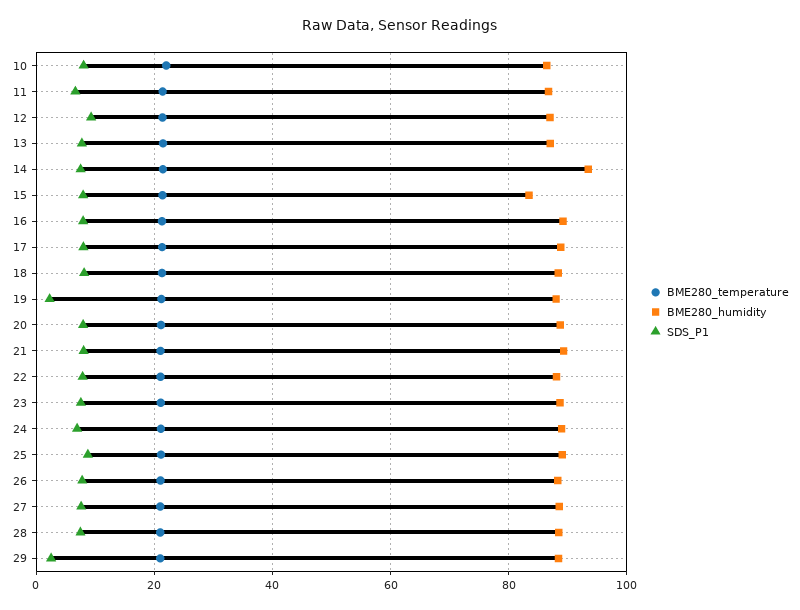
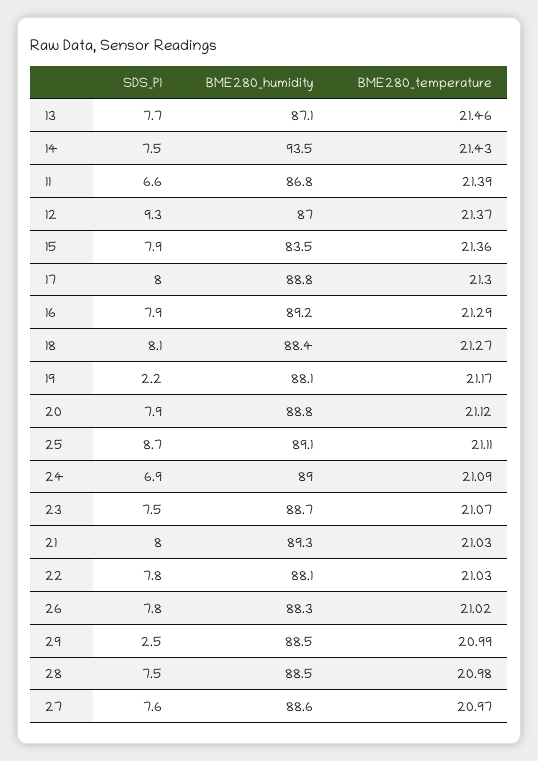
  {
    "BME280_temperature": {
-     "10": 22,
      "11": 21.39,
      "12": 21.37,
      "13": 21.46,
      "14": 21.43,
      "15": 21.36,
      "16": 21.29,
      "17": 21.3,
      "18": 21.27,
      "19": 21.17,
      "20": 21.12,
      "21": 21.03,
      "22": 21.03,
      "23": 21.07,
      "24": 21.09,
      "25": 21.11,
      "26": 21.02,
      "27": 20.97,
      "28": 20.98,
      "29": 20.99
    },
    "BME280_humidity": {
-     "10": 86,
      "11": 86.8,
      "12": 87,
      "13": 87.1,
      "14": 93.5,
      "15": 83.5,
      "16": 89.2,
      "17": 88.8,
      "18": 88.4,
      "19": 88.1,
      "20": 88.8,
      "21": 89.3,
      "22": 88.1,
      "23": 88.7,
      "24": 89,
      "25": 89.1,
      "26": 88.3,
      "27": 88.6,
      "28": 88.5,
      "29": 88.5
    },
    "SDS_P1": {
-     "10": 8,
      "11": 6.6,
      "12": 9.3,
      "13": 7.7,
      "14": 7.5,
      "15": 7.9,
      "16": 7.9,
      "17": 8,
      "18": 8.1,
      "19": 2.2,
      "20": 7.9,
      "21": 8,
      "22": 7.8,
      "23": 7.5,
      "24": 6.9,
      "25": 8.7,
      "26": 7.8,
      "27": 7.6,
      "28": 7.5,
      "29": 2.5
    }
  }

